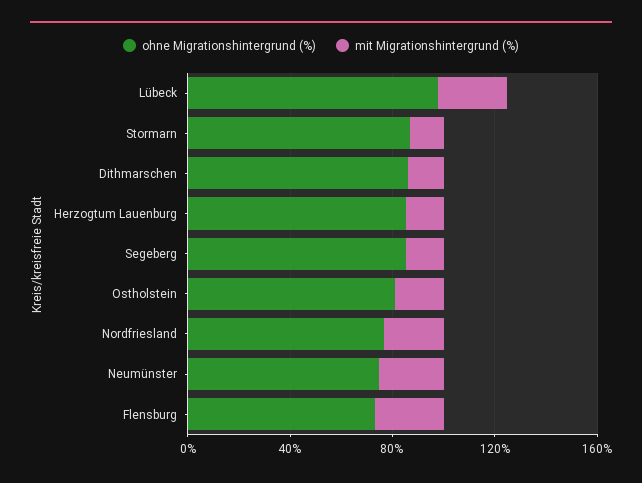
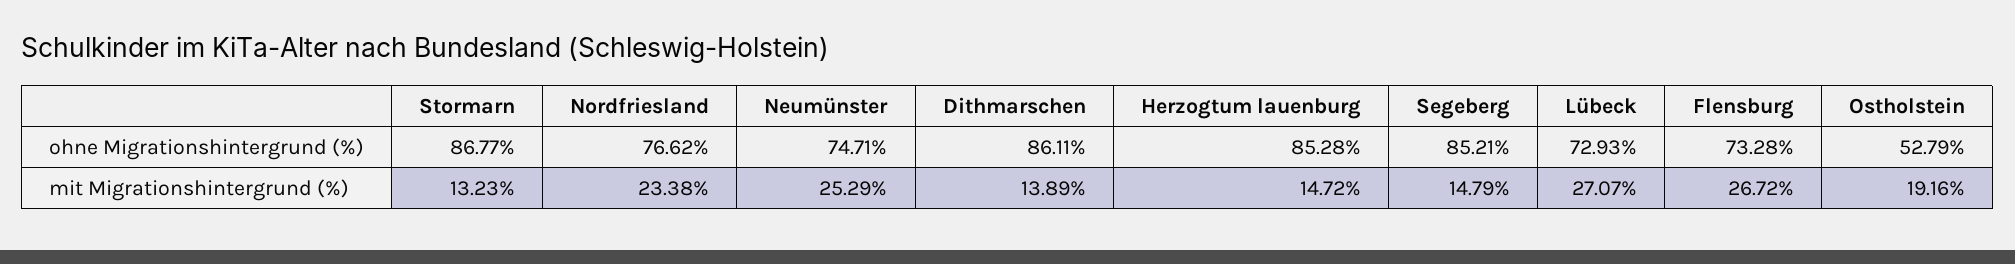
  {
    "ohne Migrationshintergrund (%)": {
-     "Lübeck": 100,
+     "Lübeck": 72.93,
      "Stormarn": 86.77,
      "Dithmarschen": 86.11,
      "Herzogtum Lauenburg": 85.28,
      "Segeberg": 85.21,
-     "Ostholstein": 80,
+     "Ostholstein": 52.79,
      "Nordfriesland": 76.62,
      "Neumünster": 74.71,
      "Flensburg": 73.28
    },
    "mit Migrationshintergrund (%)": {
      "Lübeck": 27.07,
      "Stormarn": 13.23,
      "Dithmarschen": 13.89,
      "Herzogtum Lauenburg": 14.72,
      "Segeberg": 14.79,
      "Ostholstein": 19.16,
      "Nordfriesland": 23.38,
      "Neumünster": 25.29,
      "Flensburg": 26.72
    }
  }

